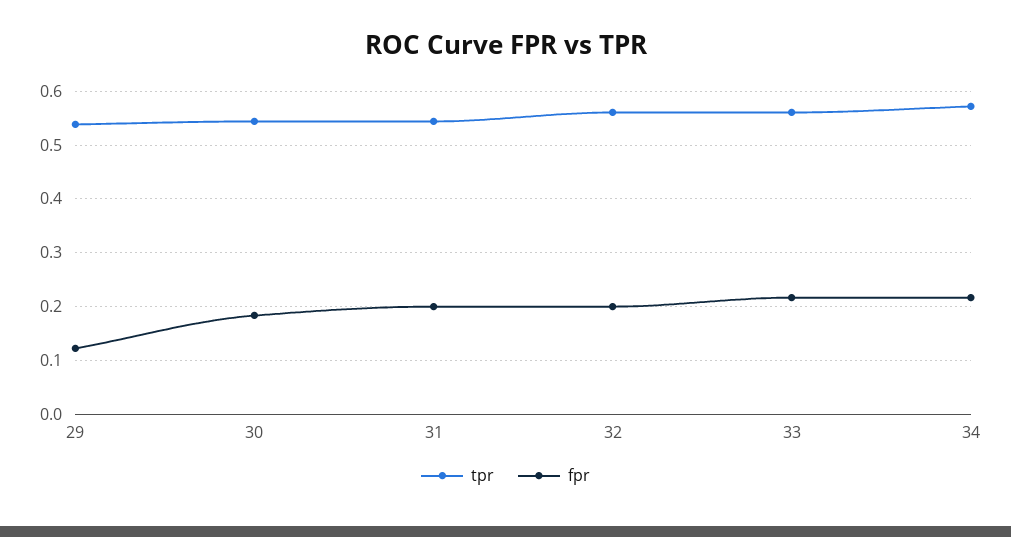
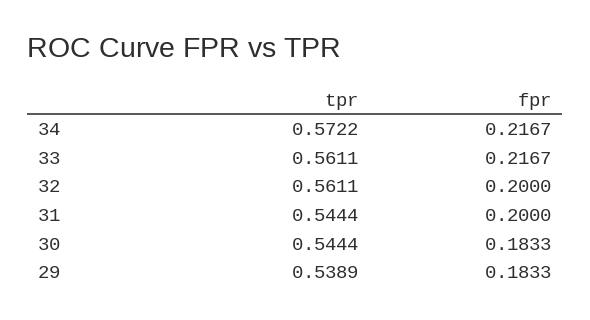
  {
    "tpr": {
      "29": 0.5389,
      "30": 0.5444,
      "31": 0.5444,
      "32": 0.5611,
      "33": 0.5611,
      "34": 0.5722
    },
    "fpr": {
-     "29": 0.12,
+     "29": 0.1833,
      "30": 0.1833,
      "31": 0.2,
      "32": 0.2,
      "33": 0.2167,
      "34": 0.2167
    }
  }

